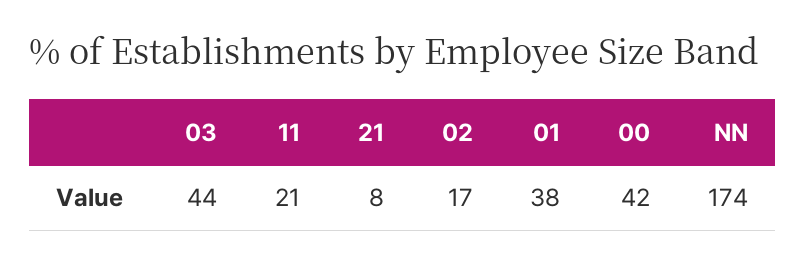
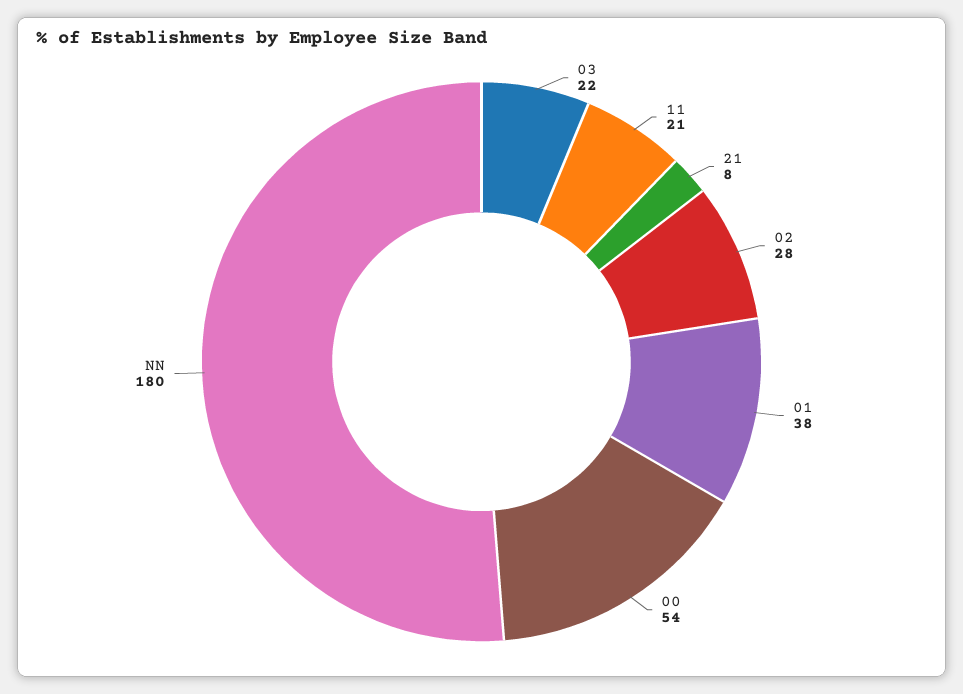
  {
-   "03": 44,
+   "03": 22,
    "11": 21,
    "21": 8,
-   "02": 17,
+   "02": 28,
    "01": 38,
-   "00": 42,
+   "00": 54,
-   "NN": 174
+   "NN": 180
  }

